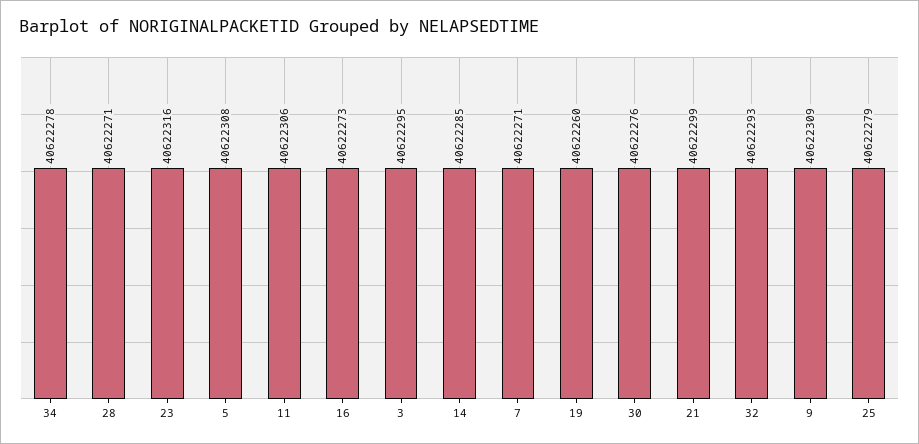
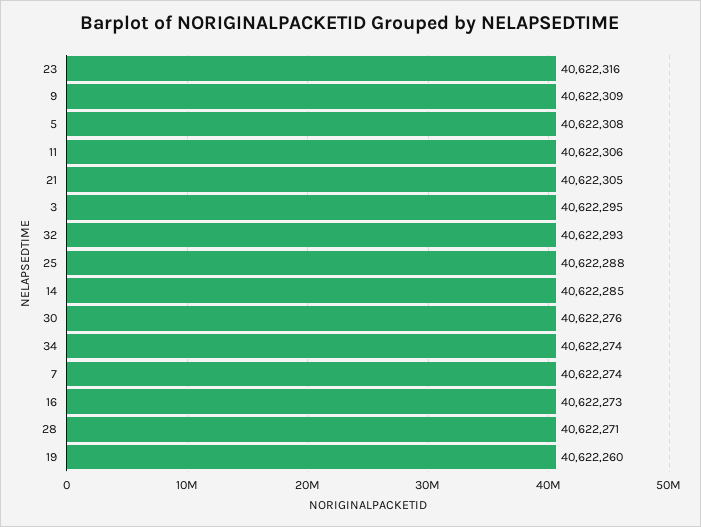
  {
-   "34": 40622278,
+   "34": 40622274,
    "28": 40622271,
    "23": 40622316,
    "5": 40622308,
    "11": 40622306,
    "16": 40622273,
    "3": 40622295,
    "14": 40622285,
-   "7": 40622271,
+   "7": 40622274,
    "19": 40622260,
    "30": 40622276,
-   "21": 40622299,
+   "21": 40622305,
    "32": 40622293,
    "9": 40622309,
-   "25": 40622279
+   "25": 40622288
  }

